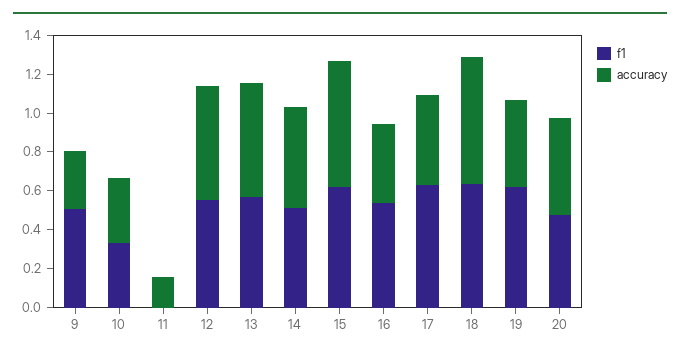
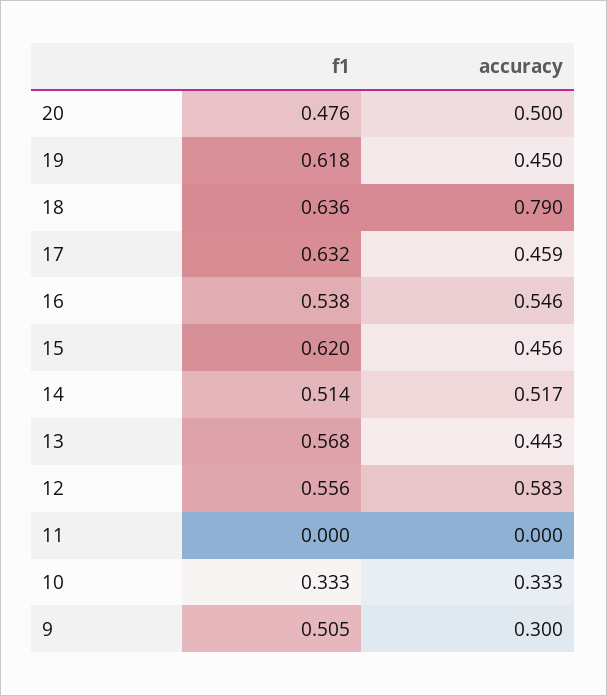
  {
    "f1": {
      "9": 0.505,
      "10": 0.333,
      "11": 0,
      "12": 0.556,
      "13": 0.568,
      "14": 0.514,
      "15": 0.62,
      "16": 0.538,
      "17": 0.632,
      "18": 0.636,
      "19": 0.618,
      "20": 0.476
    },
    "accuracy": {
      "9": 0.3,
      "10": 0.333,
-     "11": 0.15,
+     "11": 0,
      "12": 0.583,
-     "13": 0.6,
+     "13": 0.443,
      "14": 0.517,
-     "15": 0.65,
+     "15": 0.456,
-     "16": 0.4,
+     "16": 0.546,
      "17": 0.459,
-     "18": 0.65,
+     "18": 0.79,
      "19": 0.45,
      "20": 0.5
    }
  }

